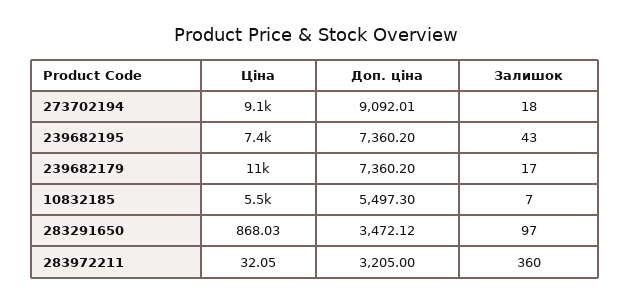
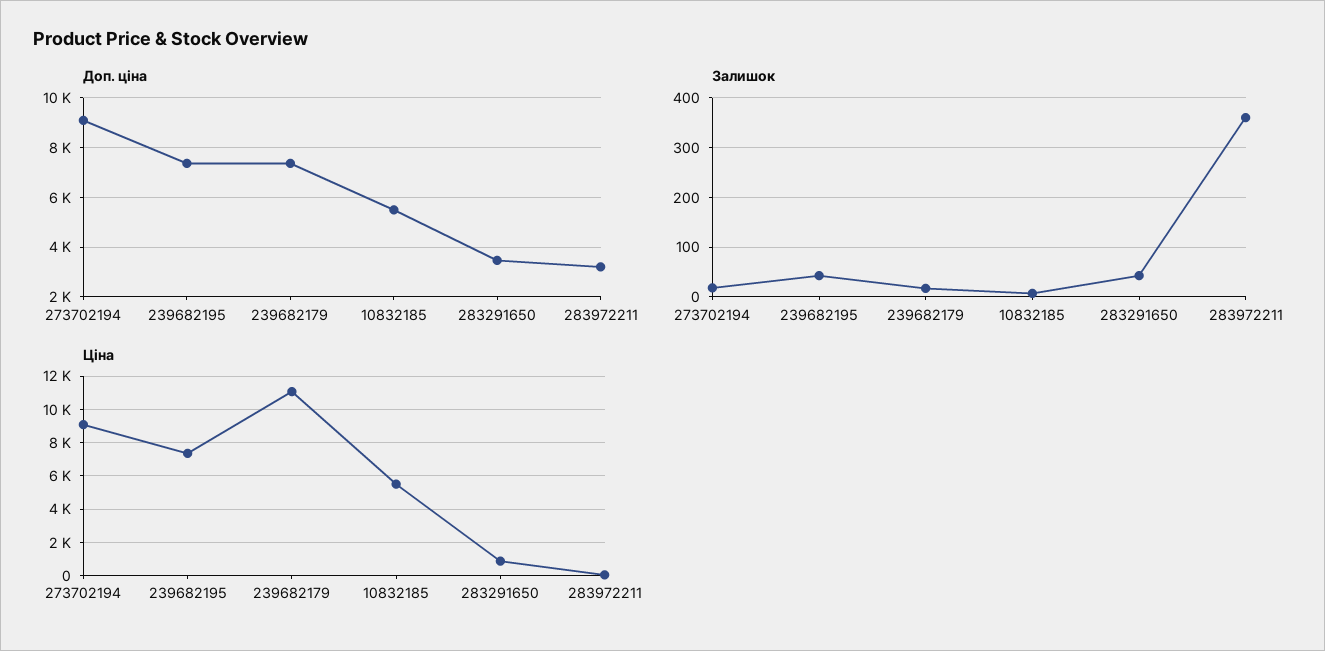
  {
    "Ціна": {
      "273702194": 9100,
      "239682195": 7400,
      "239682179": 11000,
      "10832185": 5500,
      "283291650": 868.03,
      "283972211": 32.05
    },
    "Доп. ціна": {
      "273702194": 9092.01,
      "239682195": 7360.2,
      "239682179": 7360.2,
      "10832185": 5497.3,
      "283291650": 3472.12,
      "283972211": 3205
    },
    "Залишок": {
      "273702194": 18,
      "239682195": 43,
      "239682179": 17,
      "10832185": 7,
-     "283291650": 97,
+     "283291650": 40,
      "283972211": 360
    }
  }

